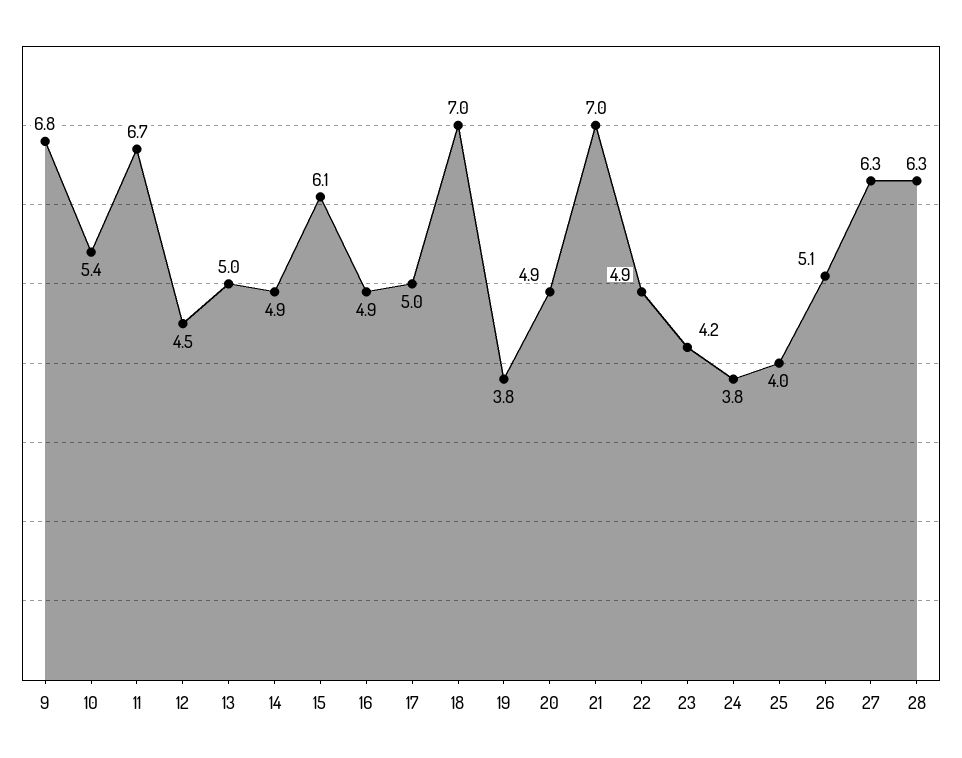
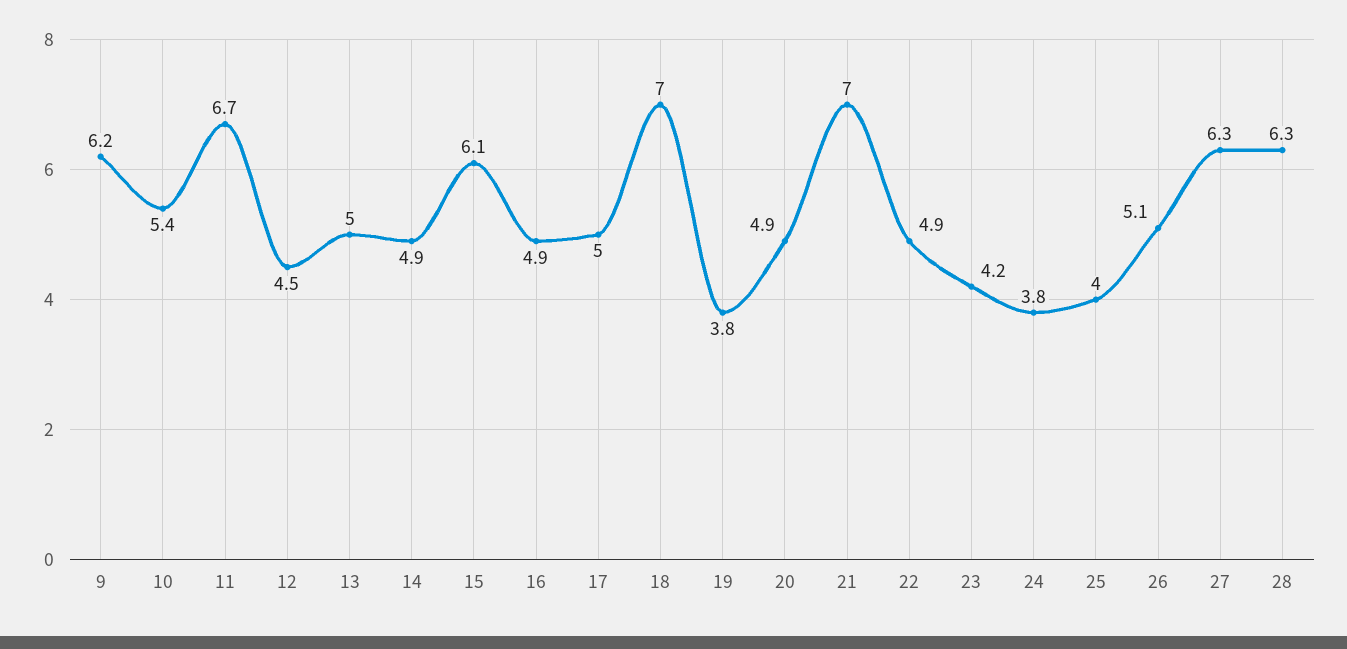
  {
-   "9": 6.8,
+   "9": 6.2,
    "10": 5.4,
    "11": 6.7,
    "12": 4.5,
    "13": 5,
    "14": 4.9,
    "15": 6.1,
    "16": 4.9,
    "17": 5,
    "18": 7,
    "19": 3.8,
    "20": 4.9,
    "21": 7,
    "22": 4.9,
    "23": 4.2,
    "24": 3.8,
    "25": 4,
    "26": 5.1,
    "27": 6.3,
    "28": 6.3
  }

